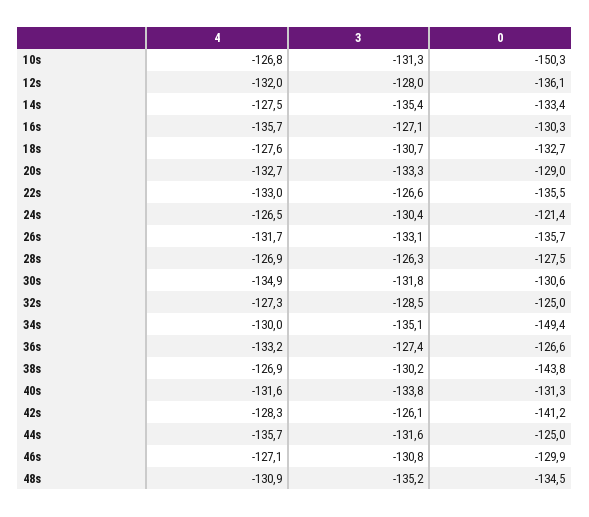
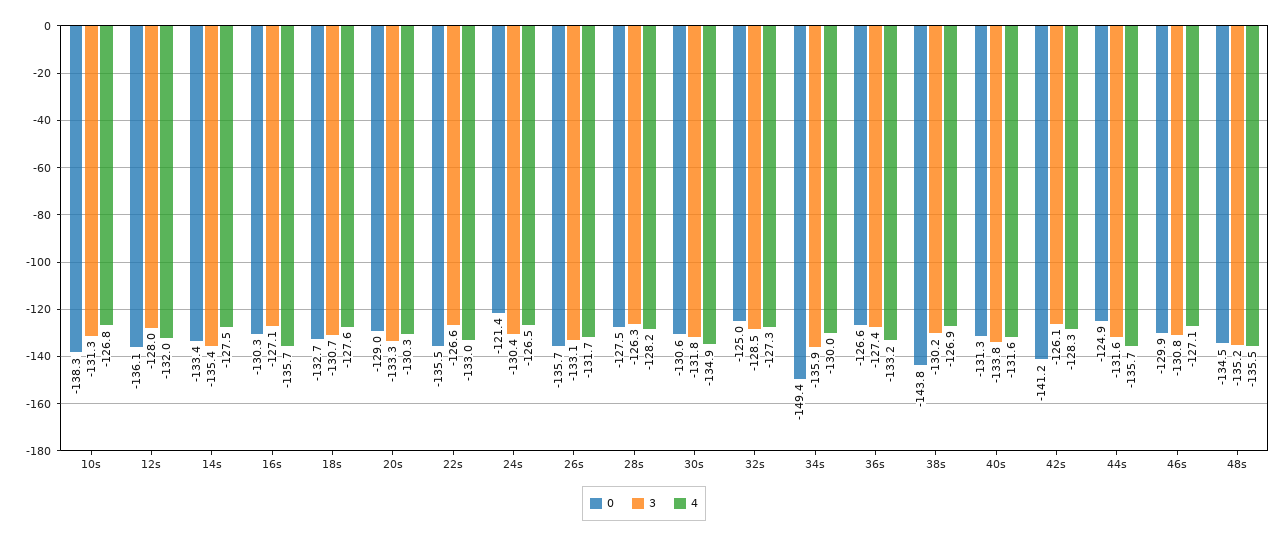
  {
    "4": {
      "10s": -126.8,
      "12s": -132,
      "14s": -127.5,
      "16s": -135.7,
      "18s": -127.6,
-     "20s": -132.7,
+     "20s": -130.3,
      "22s": -133,
      "24s": -126.5,
      "26s": -131.7,
-     "28s": -126.9,
+     "28s": -128.2,
      "30s": -134.9,
      "32s": -127.3,
      "34s": -130,
      "36s": -133.2,
      "38s": -126.9,
      "40s": -131.6,
      "42s": -128.3,
      "44s": -135.7,
      "46s": -127.1,
-     "48s": -130.9
+     "48s": -135.5
    },
    "3": {
      "10s": -131.3,
      "12s": -128,
      "14s": -135.4,
      "16s": -127.1,
      "18s": -130.7,
      "20s": -133.3,
      "22s": -126.6,
      "24s": -130.4,
      "26s": -133.1,
      "28s": -126.3,
      "30s": -131.8,
      "32s": -128.5,
-     "34s": -135.1,
+     "34s": -135.9,
      "36s": -127.4,
      "38s": -130.2,
      "40s": -133.8,
      "42s": -126.1,
      "44s": -131.6,
      "46s": -130.8,
      "48s": -135.2
    },
    "0": {
-     "10s": -150.3,
+     "10s": -138.3,
      "12s": -136.1,
      "14s": -133.4,
      "16s": -130.3,
      "18s": -132.7,
      "20s": -129,
      "22s": -135.5,
      "24s": -121.4,
      "26s": -135.7,
      "28s": -127.5,
      "30s": -130.6,
      "32s": -125,
      "34s": -149.4,
      "36s": -126.6,
      "38s": -143.8,
      "40s": -131.3,
      "42s": -141.2,
-     "44s": -125,
+     "44s": -124.9,
      "46s": -129.9,
      "48s": -134.5
    }
  }

